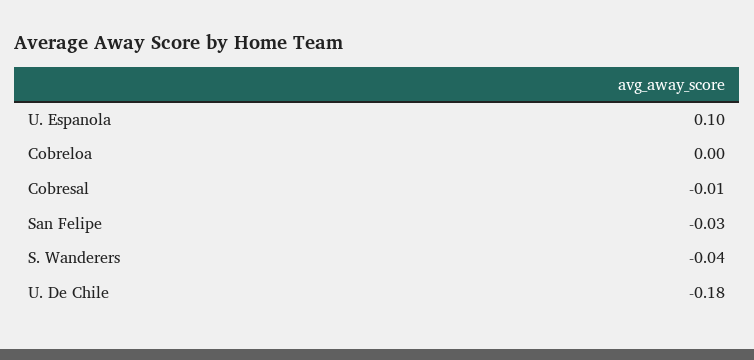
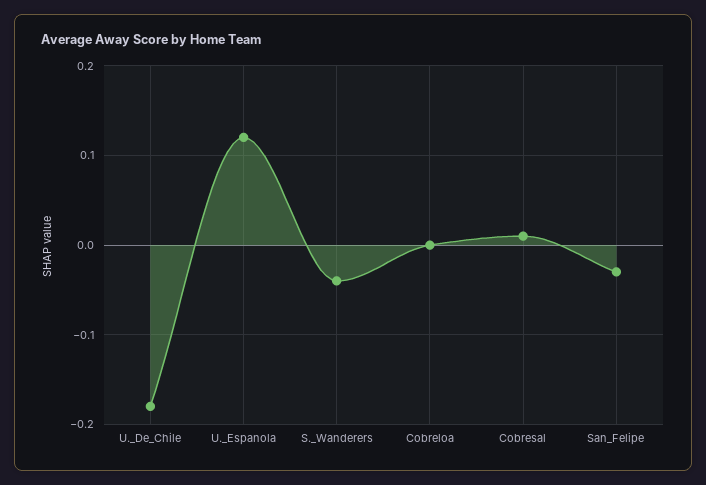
  {
-   "U. Espanola": 0.1,
+   "U. Espanola": 0.12,
    "Cobreloa": 0,
-   "Cobresal": -0.01,
+   "Cobresal": 0.01,
    "San Felipe": -0.03,
    "S. Wanderers": -0.04,
    "U. De Chile": -0.18
  }

